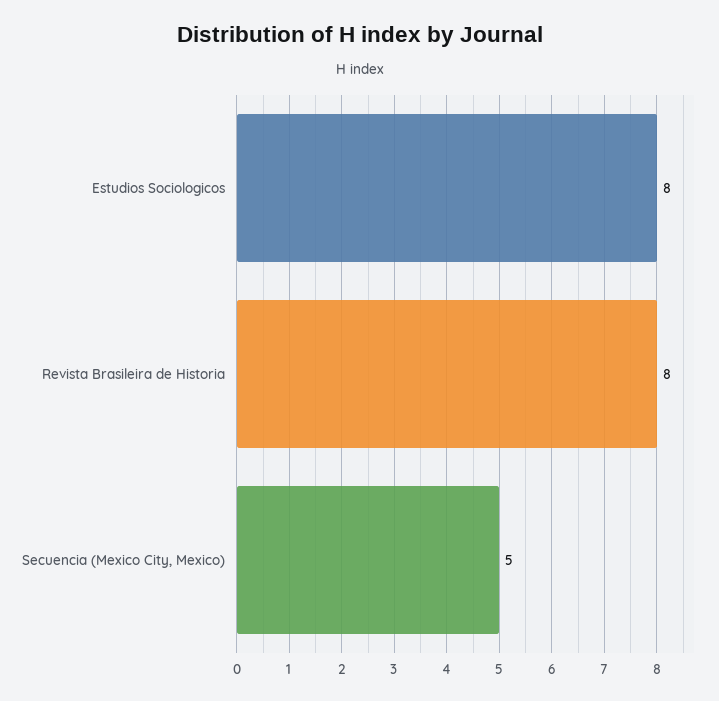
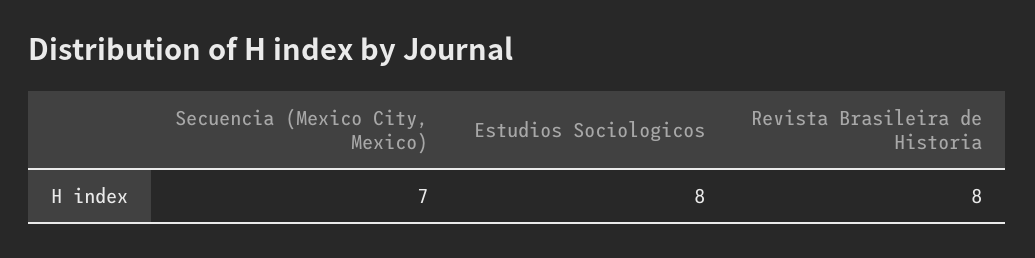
  {
    "Estudios Sociologicos": 8,
    "Revista Brasileira de Historia": 8,
-   "Secuencia (Mexico City, Mexico)": 5
+   "Secuencia (Mexico City, Mexico)": 7
  }

